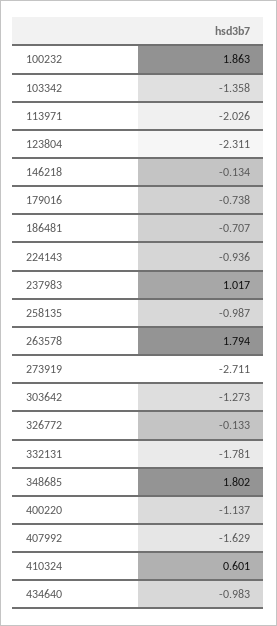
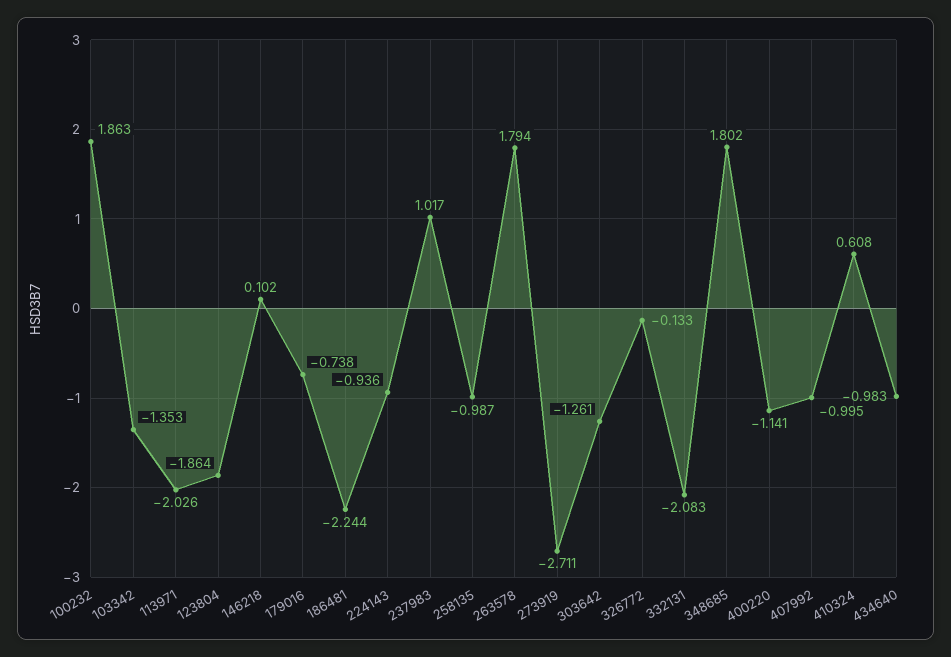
  {
    "100232": 1.863,
-   "103342": -1.358,
+   "103342": -1.353,
    "113971": -2.026,
-   "123804": -2.311,
+   "123804": -1.864,
-   "146218": -0.134,
+   "146218": 0.102,
    "179016": -0.738,
-   "186481": -0.707,
+   "186481": -2.244,
    "224143": -0.936,
    "237983": 1.017,
    "258135": -0.987,
    "263578": 1.794,
    "273919": -2.711,
-   "303642": -1.273,
+   "303642": -1.261,
    "326772": -0.133,
-   "332131": -1.781,
+   "332131": -2.083,
    "348685": 1.802,
-   "400220": -1.137,
+   "400220": -1.141,
-   "407992": -1.629,
+   "407992": -0.995,
-   "410324": 0.601,
+   "410324": 0.608,
    "434640": -0.983
  }

